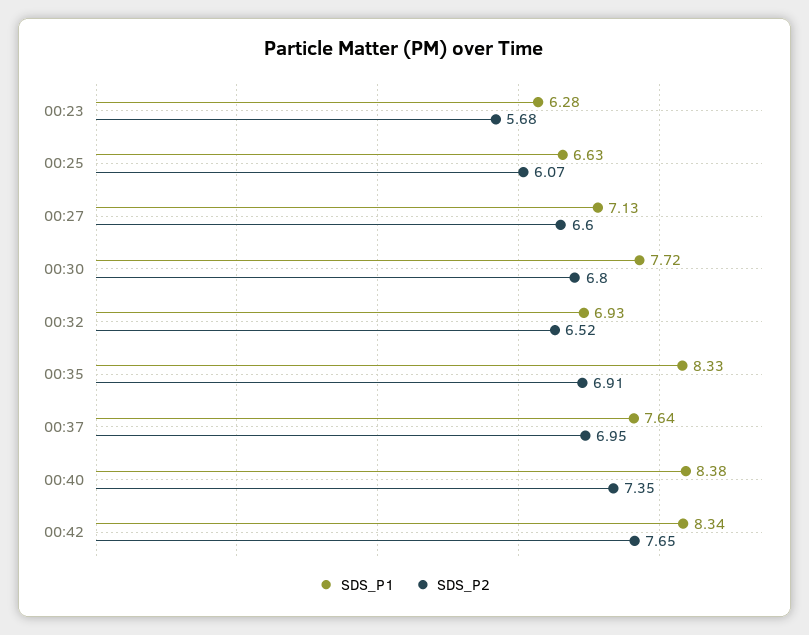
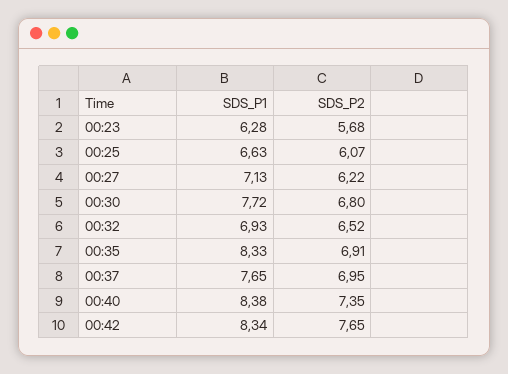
  {
    "SDS_P1": {
      "00:23": 6.28,
      "00:25": 6.63,
      "00:27": 7.13,
      "00:30": 7.72,
      "00:32": 6.93,
      "00:35": 8.33,
-     "00:37": 7.64,
+     "00:37": 7.65,
      "00:40": 8.38,
      "00:42": 8.34
    },
    "SDS_P2": {
      "00:23": 5.68,
      "00:25": 6.07,
-     "00:27": 6.6,
+     "00:27": 6.22,
      "00:30": 6.8,
      "00:32": 6.52,
      "00:35": 6.91,
      "00:37": 6.95,
      "00:40": 7.35,
      "00:42": 7.65
    }
  }

